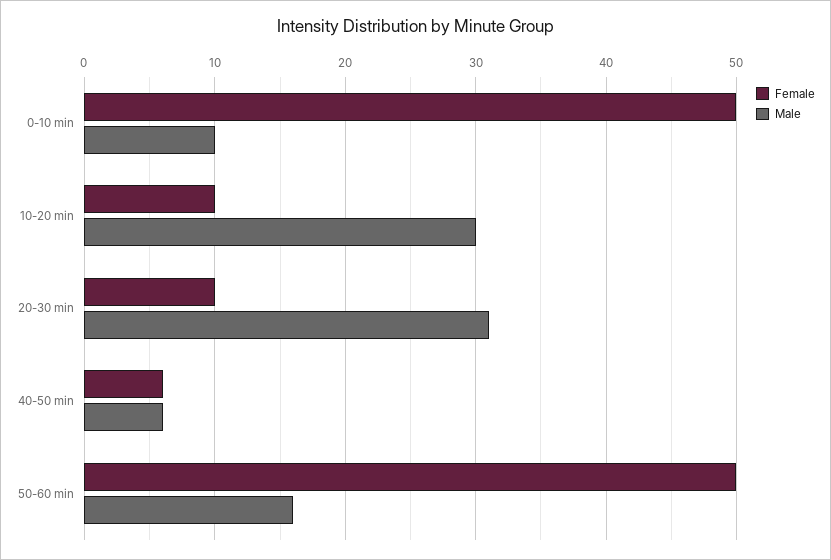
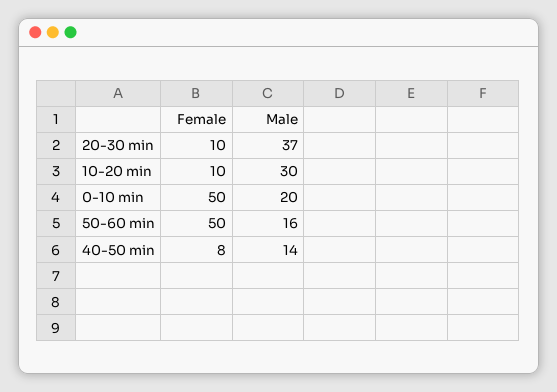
  {
    "Female": {
      "0-10 min": 50,
      "10-20 min": 10,
      "20-30 min": 10,
-     "40-50 min": 6,
+     "40-50 min": 8,
      "50-60 min": 50
    },
    "Male": {
-     "0-10 min": 10,
+     "0-10 min": 20,
      "10-20 min": 30,
-     "20-30 min": 31,
+     "20-30 min": 37,
-     "40-50 min": 6,
+     "40-50 min": 14,
      "50-60 min": 16
    }
  }

